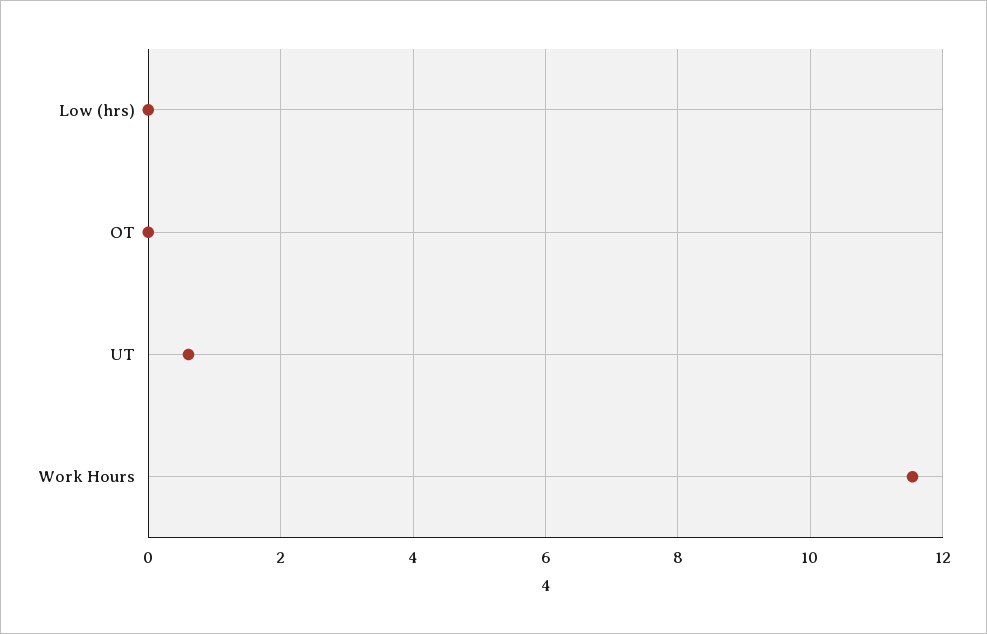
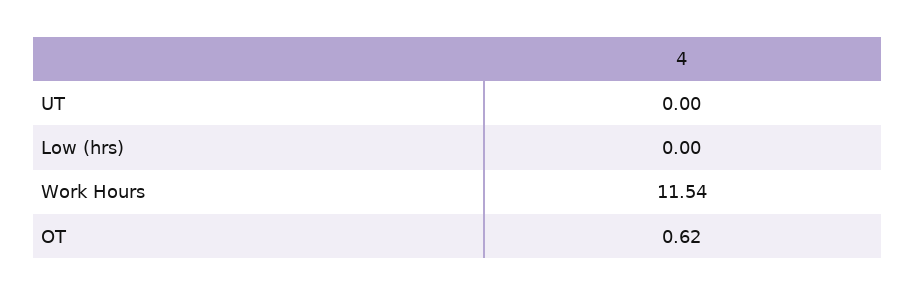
  {
    "Low (hrs)": 0,
-   "OT": 0,
+   "OT": 0.62,
-   "UT": 0.6,
+   "UT": 0,
    "Work Hours": 11.54
  }

